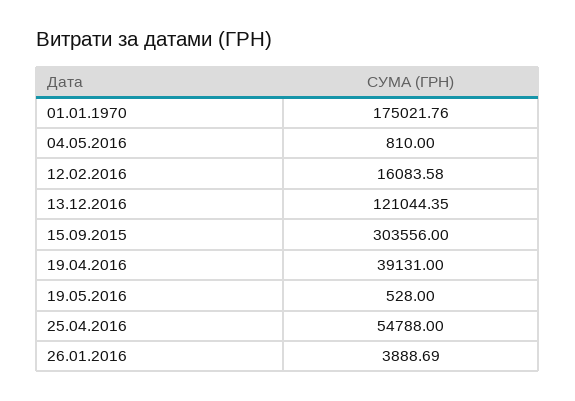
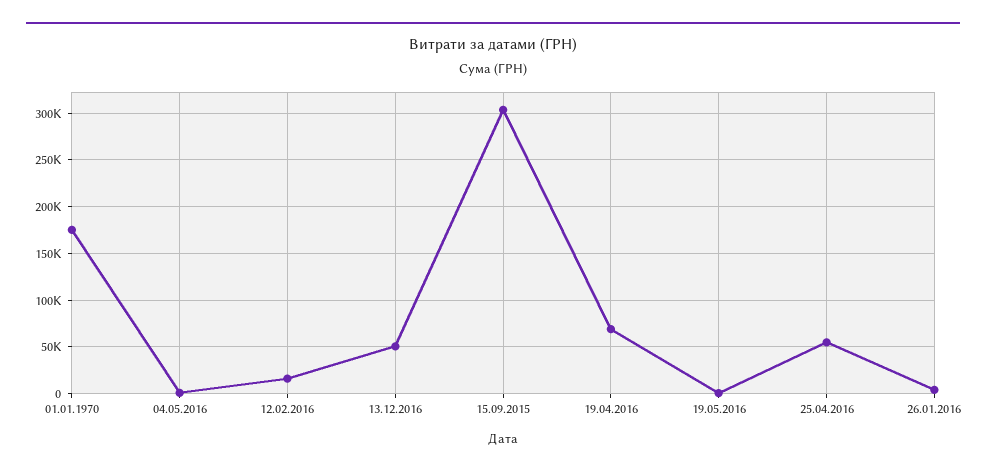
  {
    "01.01.1970": 175021.76,
    "04.05.2016": 810,
    "12.02.2016": 16083.58,
-   "13.12.2016": 121044.35,
+   "13.12.2016": 50000,
    "15.09.2015": 303556,
-   "19.04.2016": 39131,
+   "19.04.2016": 70000,
    "19.05.2016": 528,
    "25.04.2016": 54788,
    "26.01.2016": 3888.69
  }

